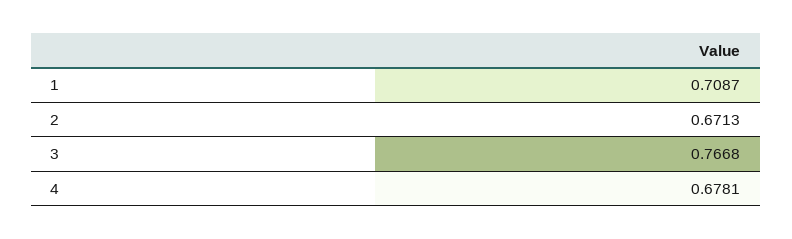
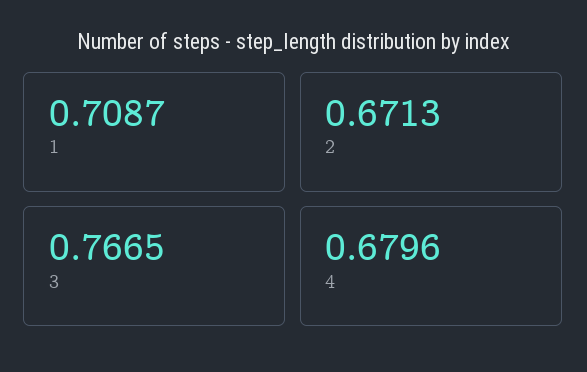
  {
    "1": 0.7087,
    "2": 0.6713,
-   "3": 0.7668,
+   "3": 0.7665,
-   "4": 0.6781
+   "4": 0.6796
  }

